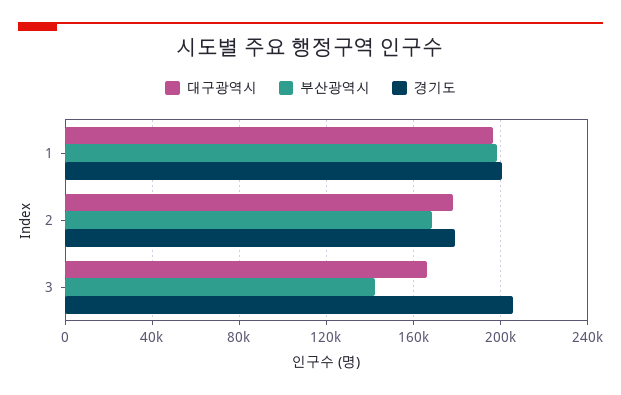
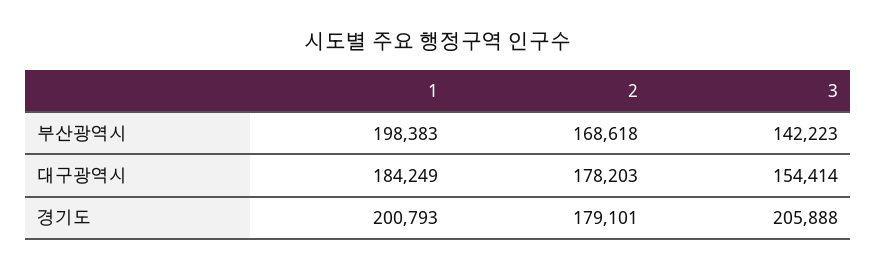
  {
    "대구광역시": {
-     "1": 195000,
+     "1": 184249,
      "2": 178203,
-     "3": 165000
+     "3": 154414
    },
    "부산광역시": {
      "1": 198383,
      "2": 168618,
      "3": 142223
    },
    "경기도": {
      "1": 200793,
      "2": 179101,
      "3": 205888
    }
  }

